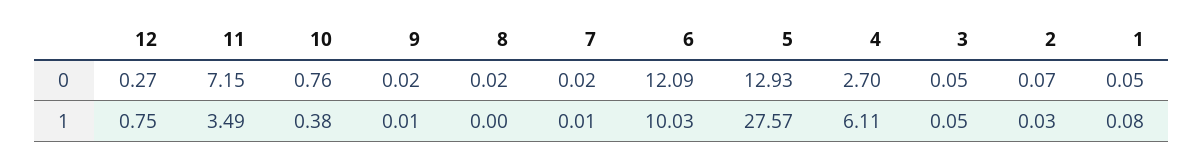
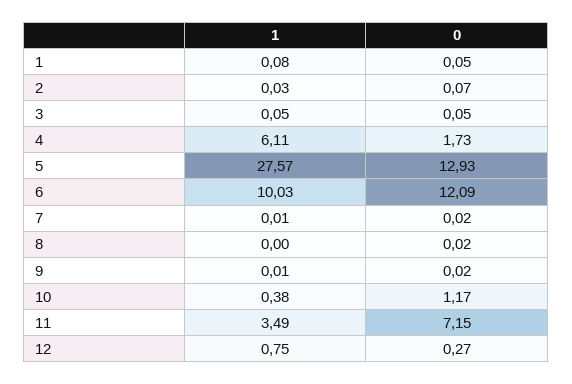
  {
    "12": {
      "0": 0.27,
      "1": 0.75
    },
    "11": {
      "0": 7.15,
      "1": 3.49
    },
    "10": {
-     "0": 0.76,
+     "0": 1.17,
      "1": 0.38
    },
    "9": {
      "0": 0.02,
      "1": 0.01
    },
    "8": {
      "0": 0.02,
      "1": 0
    },
    "7": {
      "0": 0.02,
      "1": 0.01
    },
    "6": {
      "0": 12.09,
      "1": 10.03
    },
    "5": {
      "0": 12.93,
      "1": 27.57
    },
    "4": {
-     "0": 2.7,
+     "0": 1.73,
      "1": 6.11
    },
    "3": {
      "0": 0.05,
      "1": 0.05
    },
    "2": {
      "0": 0.07,
      "1": 0.03
    },
    "1": {
      "0": 0.05,
      "1": 0.08
    }
  }

